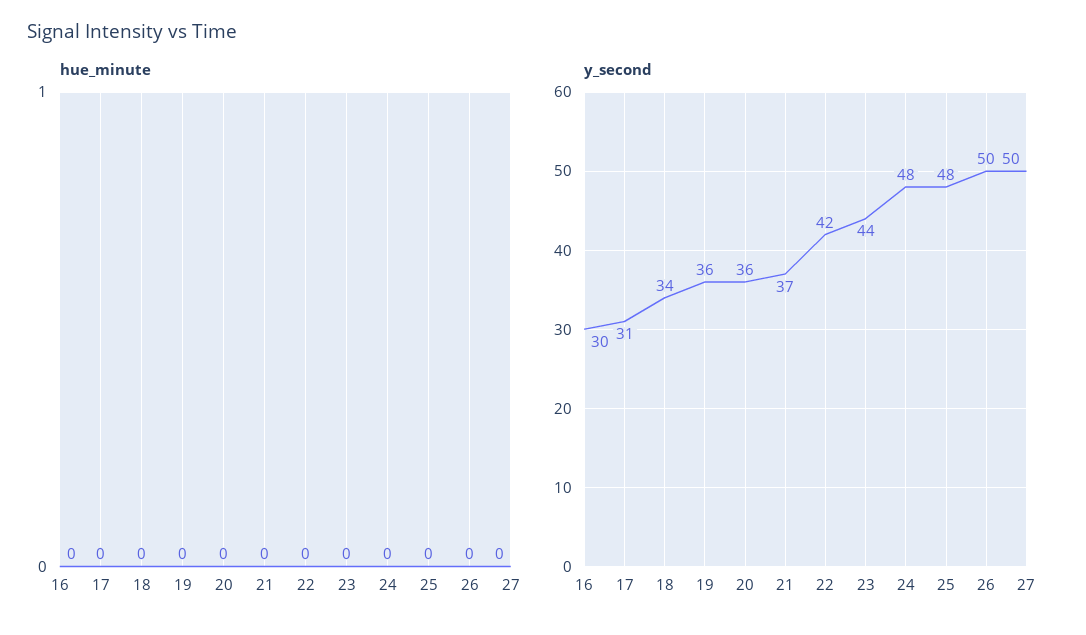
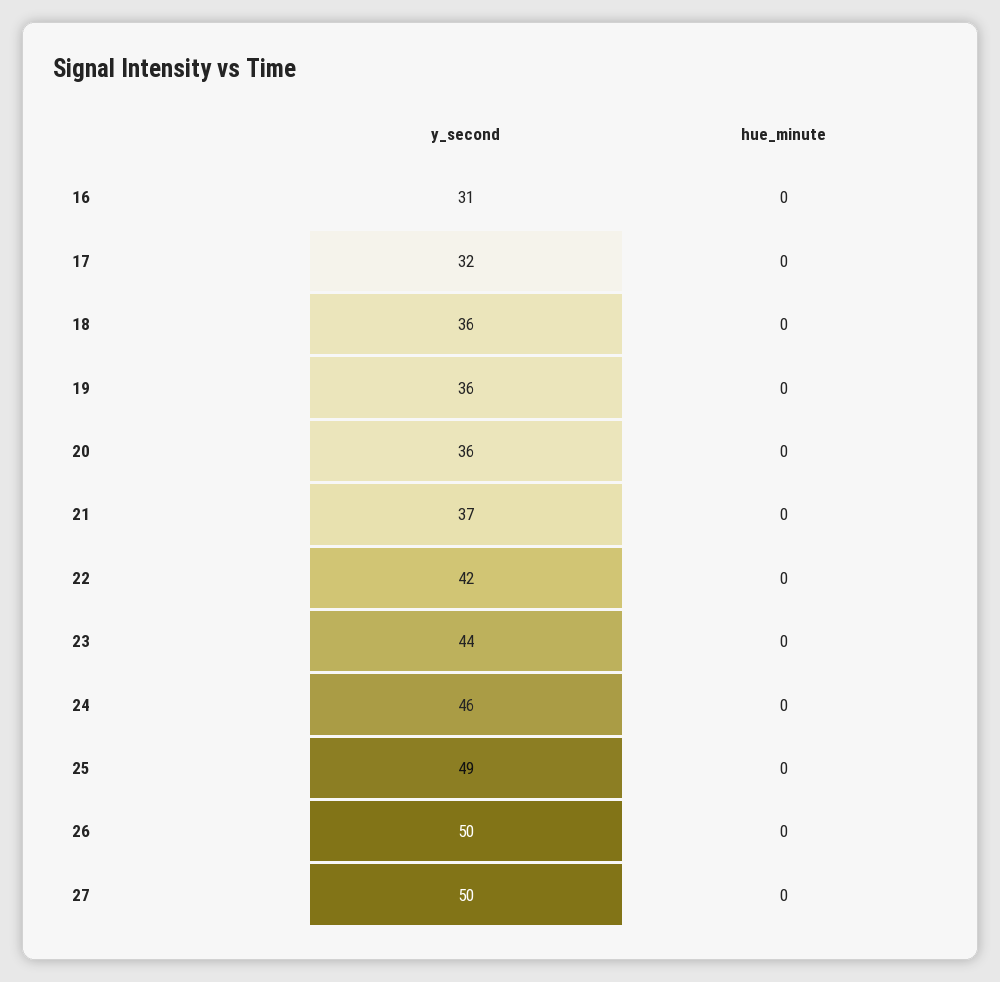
  {
    "hue_minute": {
      "16": 0,
      "17": 0,
      "18": 0,
      "19": 0,
      "20": 0,
      "21": 0,
      "22": 0,
      "23": 0,
      "24": 0,
      "25": 0,
      "26": 0,
      "27": 0
    },
    "y_second": {
-     "16": 30,
+     "16": 31,
-     "17": 31,
+     "17": 32,
-     "18": 34,
+     "18": 36,
      "19": 36,
      "20": 36,
      "21": 37,
      "22": 42,
      "23": 44,
-     "24": 48,
+     "24": 46,
-     "25": 48,
+     "25": 49,
      "26": 50,
      "27": 50
    }
  }

